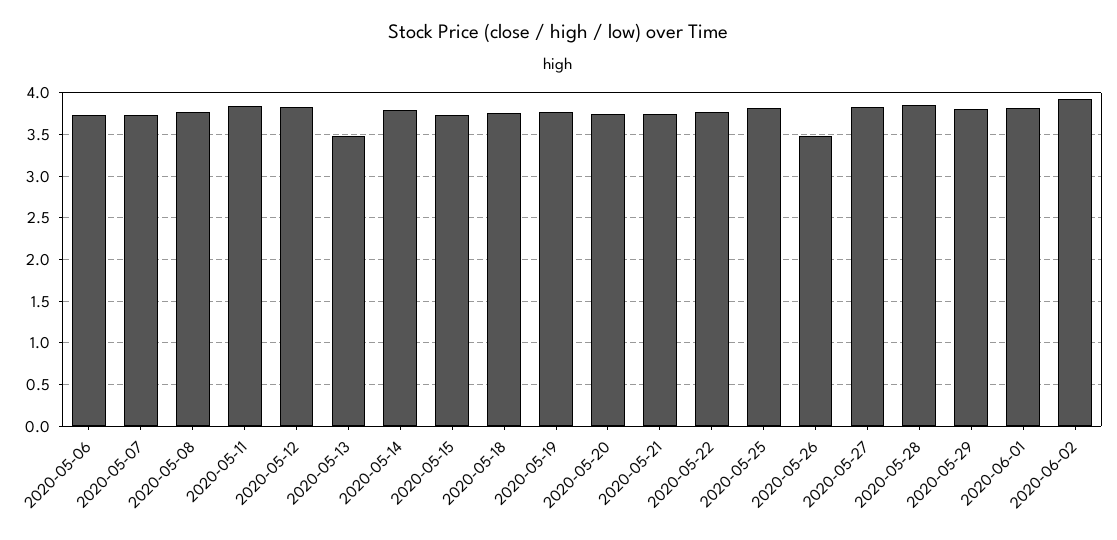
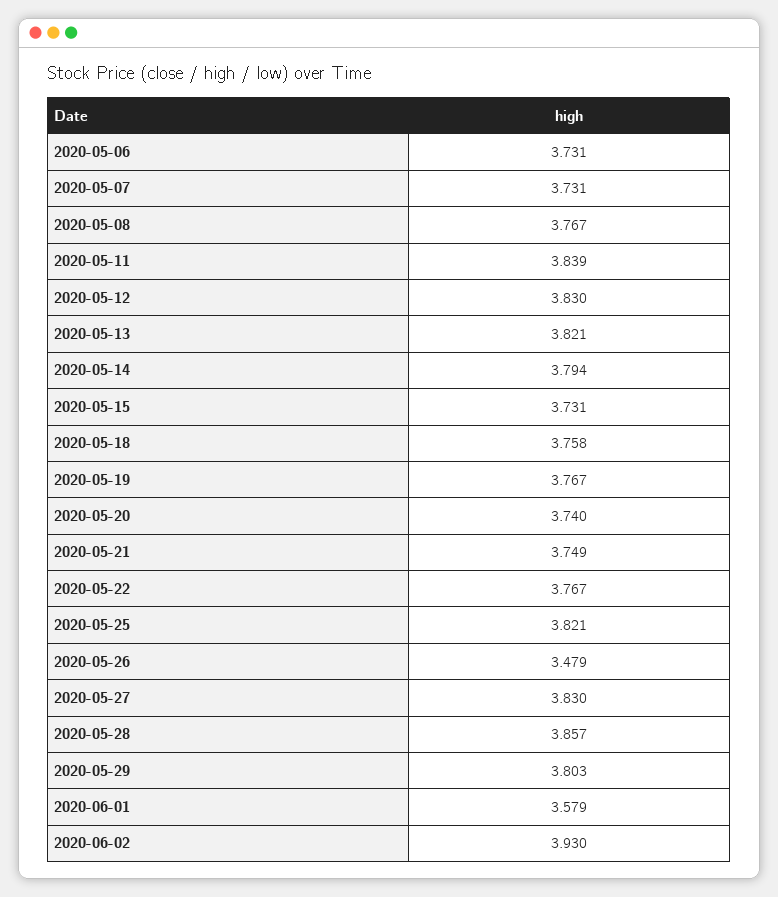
  {
    "2020-05-06": 3.731,
    "2020-05-07": 3.731,
    "2020-05-08": 3.767,
    "2020-05-11": 3.839,
    "2020-05-12": 3.83,
-   "2020-05-13": 3.5,
+   "2020-05-13": 3.821,
    "2020-05-14": 3.794,
    "2020-05-15": 3.731,
    "2020-05-18": 3.758,
    "2020-05-19": 3.767,
    "2020-05-20": 3.74,
    "2020-05-21": 3.749,
    "2020-05-22": 3.767,
    "2020-05-25": 3.821,
    "2020-05-26": 3.479,
    "2020-05-27": 3.83,
    "2020-05-28": 3.857,
    "2020-05-29": 3.803,
-   "2020-06-01": 3.8,
+   "2020-06-01": 3.579,
    "2020-06-02": 3.93
  }

